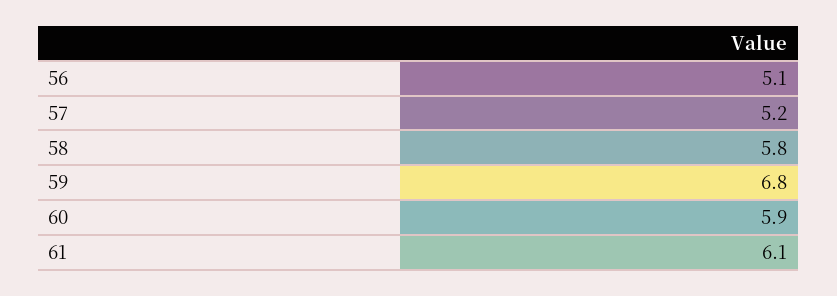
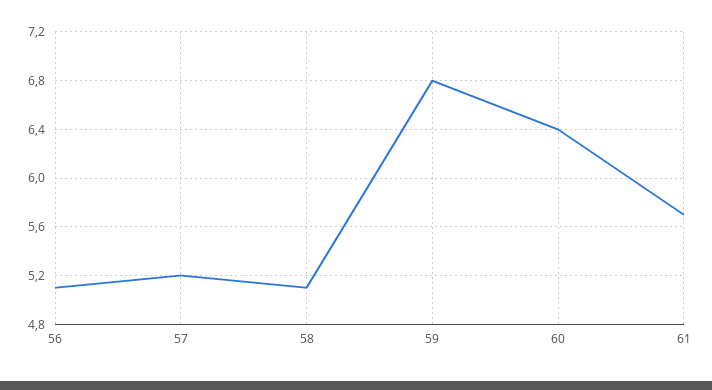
  {
    "56": 5.1,
    "57": 5.2,
-   "58": 5.8,
+   "58": 5.1,
    "59": 6.8,
-   "60": 5.9,
+   "60": 6.4,
-   "61": 6.1
+   "61": 5.7
  }

